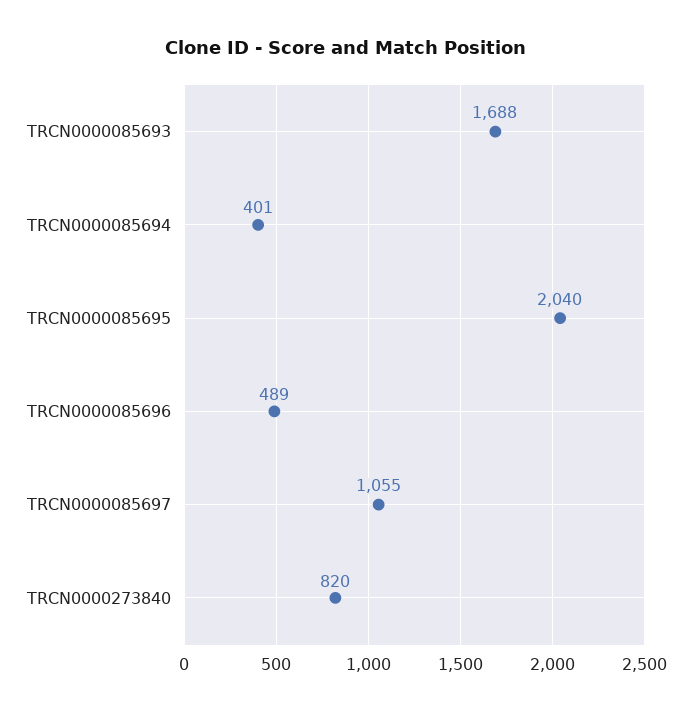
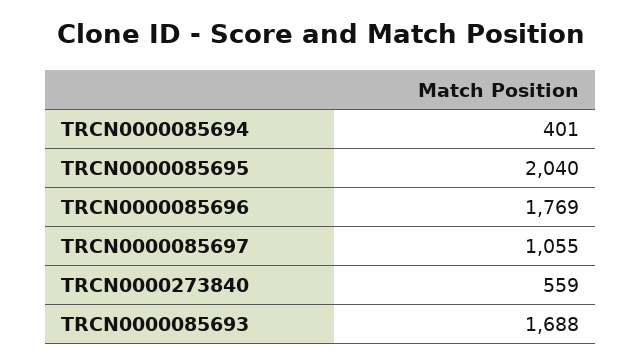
  {
    "TRCN0000085693": 1688,
    "TRCN0000085694": 401,
    "TRCN0000085695": 2040,
-   "TRCN0000085696": 489,
+   "TRCN0000085696": 1769,
    "TRCN0000085697": 1055,
-   "TRCN0000273840": 820
+   "TRCN0000273840": 559
  }

